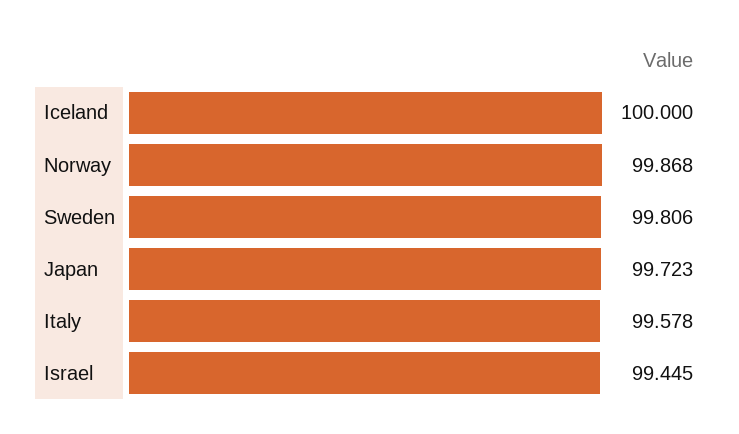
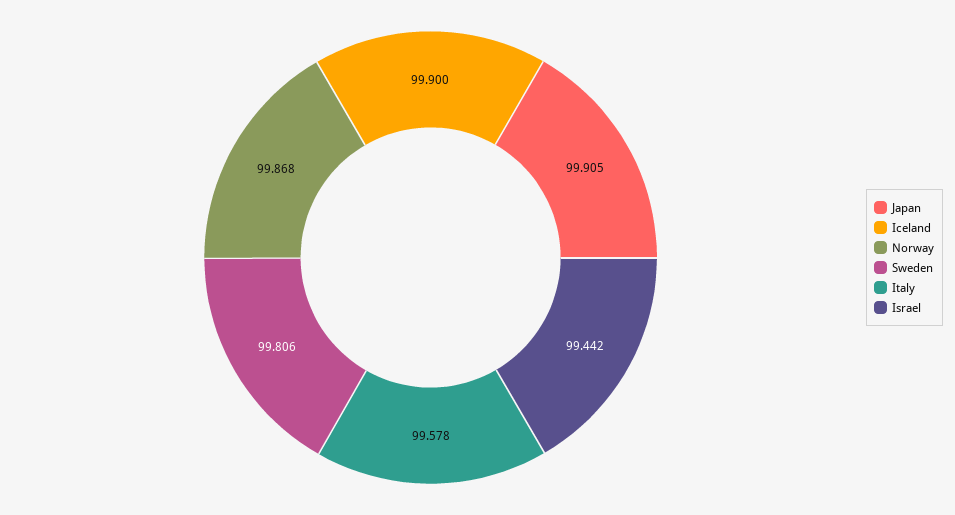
  {
-   "Iceland": 100,
+   "Iceland": 99.9,
    "Norway": 99.868,
    "Sweden": 99.806,
-   "Japan": 99.723,
+   "Japan": 99.905,
    "Italy": 99.578,
-   "Israel": 99.445
+   "Israel": 99.442
  }

